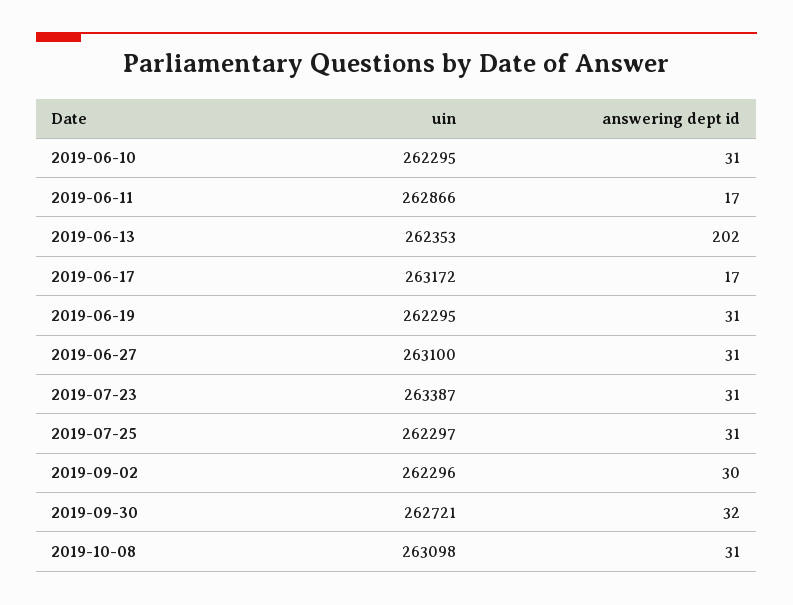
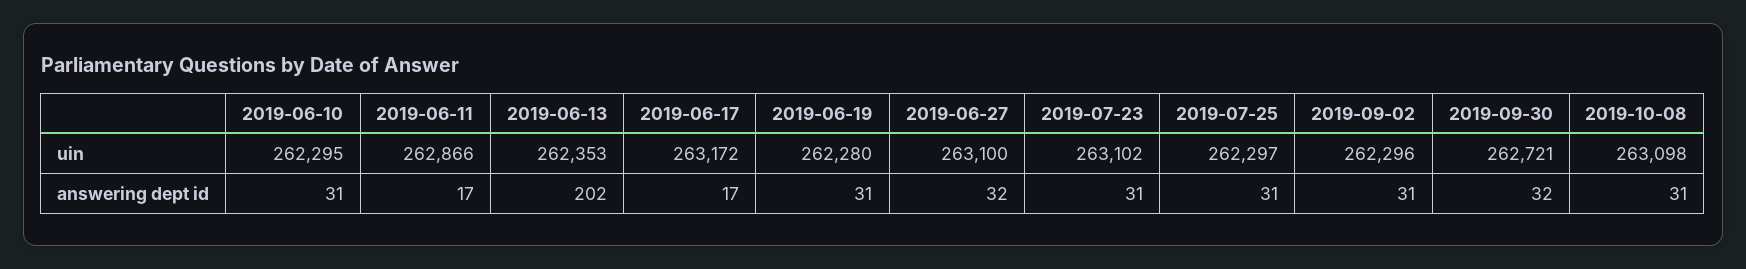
  {
    "uin": {
      "2019-06-10": 262295,
      "2019-06-11": 262866,
      "2019-06-13": 262353,
      "2019-06-17": 263172,
-     "2019-06-19": 262295,
+     "2019-06-19": 262280,
      "2019-06-27": 263100,
-     "2019-07-23": 263387,
+     "2019-07-23": 263102,
      "2019-07-25": 262297,
      "2019-09-02": 262296,
      "2019-09-30": 262721,
      "2019-10-08": 263098
    },
    "answering dept id": {
      "2019-06-10": 31,
      "2019-06-11": 17,
      "2019-06-13": 202,
      "2019-06-17": 17,
      "2019-06-19": 31,
-     "2019-06-27": 31,
+     "2019-06-27": 32,
      "2019-07-23": 31,
      "2019-07-25": 31,
-     "2019-09-02": 30,
+     "2019-09-02": 31,
      "2019-09-30": 32,
      "2019-10-08": 31
    }
  }

